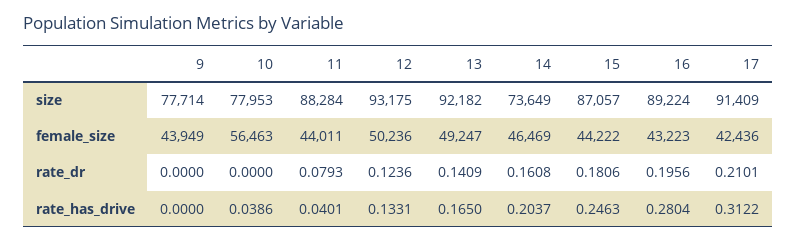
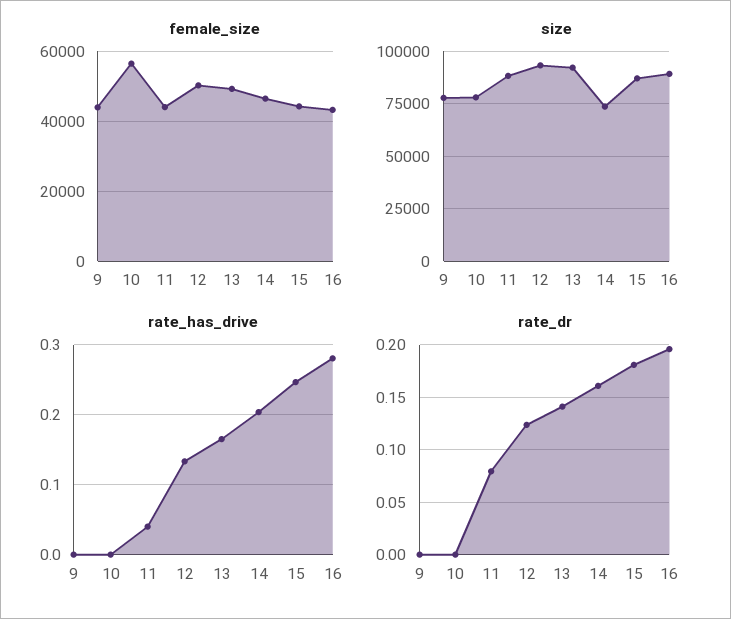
  {
    "size": {
      "9": 77714,
      "10": 77953,
      "11": 88284,
      "12": 93175,
      "13": 92182,
      "14": 73649,
      "15": 87057,
-     "16": 89224,
+     "16": 89224
-     "17": 91409
    },
    "female_size": {
      "9": 43949,
      "10": 56463,
      "11": 44011,
      "12": 50236,
      "13": 49247,
      "14": 46469,
      "15": 44222,
-     "16": 43223,
+     "16": 43223
-     "17": 42436
    },
    "rate_dr": {
      "9": 0,
      "10": 0,
      "11": 0.0793,
      "12": 0.1236,
      "13": 0.1409,
      "14": 0.1608,
      "15": 0.1806,
-     "16": 0.1956,
+     "16": 0.1956
-     "17": 0.2101
    },
    "rate_has_drive": {
      "9": 0,
-     "10": 0.0386,
+     "10": 0,
      "11": 0.0401,
      "12": 0.1331,
      "13": 0.165,
      "14": 0.2037,
      "15": 0.2463,
-     "16": 0.2804,
+     "16": 0.2804
-     "17": 0.3122
    }
  }

